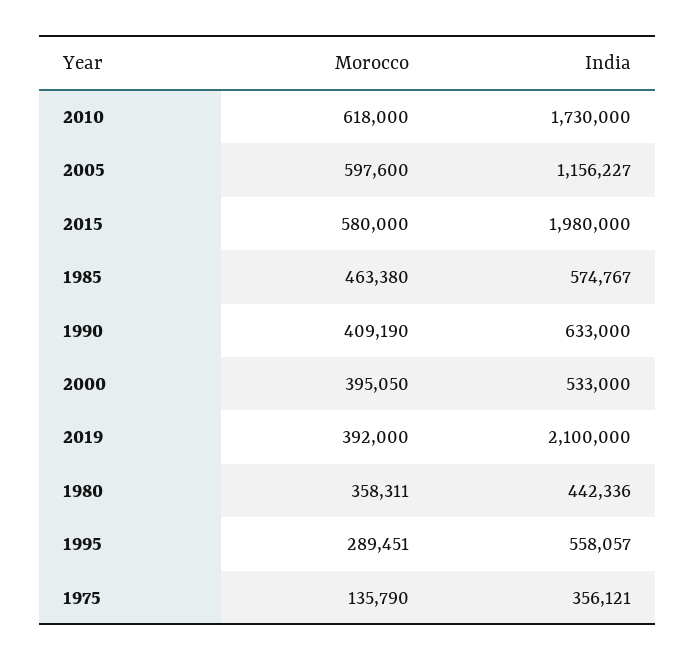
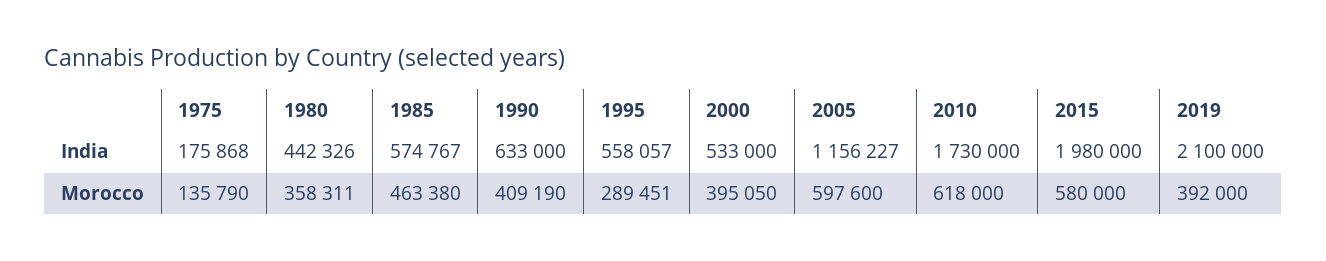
  {
    "Morocco": {
      "2010": 618000,
      "2005": 597600,
      "2015": 580000,
      "1985": 463380,
      "1990": 409190,
      "2000": 395050,
      "2019": 392000,
      "1980": 358311,
      "1995": 289451,
      "1975": 135790
    },
    "India": {
      "2010": 1730000,
      "2005": 1156227,
      "2015": 1980000,
      "1985": 574767,
      "1990": 633000,
      "2000": 533000,
      "2019": 2100000,
-     "1980": 442336,
+     "1980": 442326,
      "1995": 558057,
-     "1975": 356121
+     "1975": 175868
    }
  }

